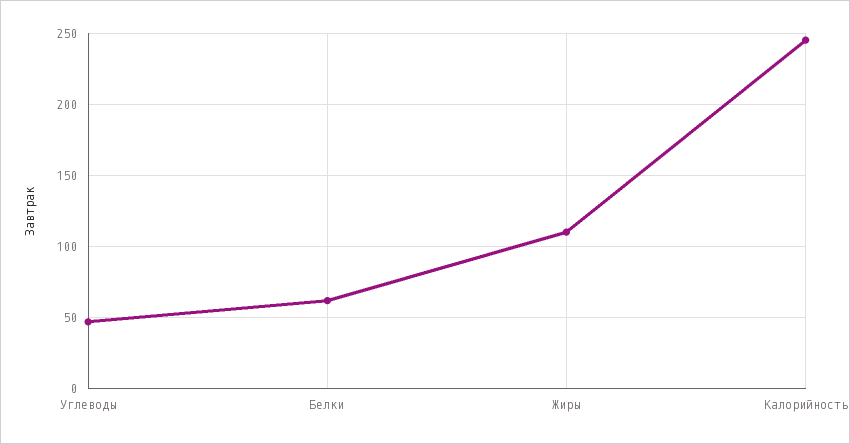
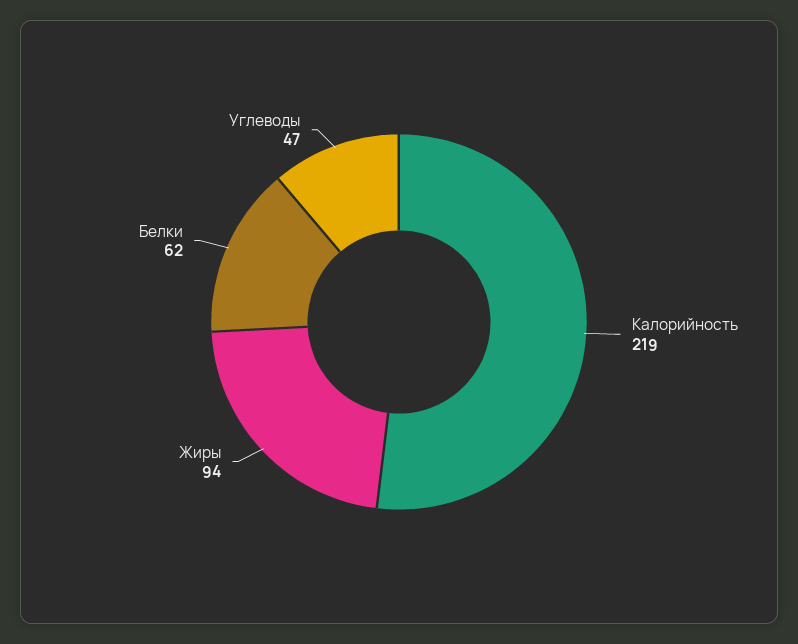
  {
    "Углеводы": 47,
    "Белки": 62,
-   "Жиры": 110,
+   "Жиры": 94,
-   "Калорийность": 245
+   "Калорийность": 219
  }

